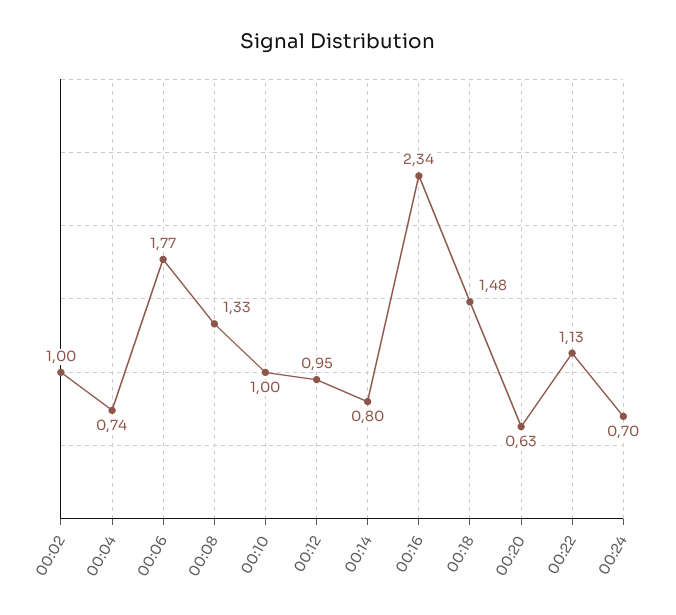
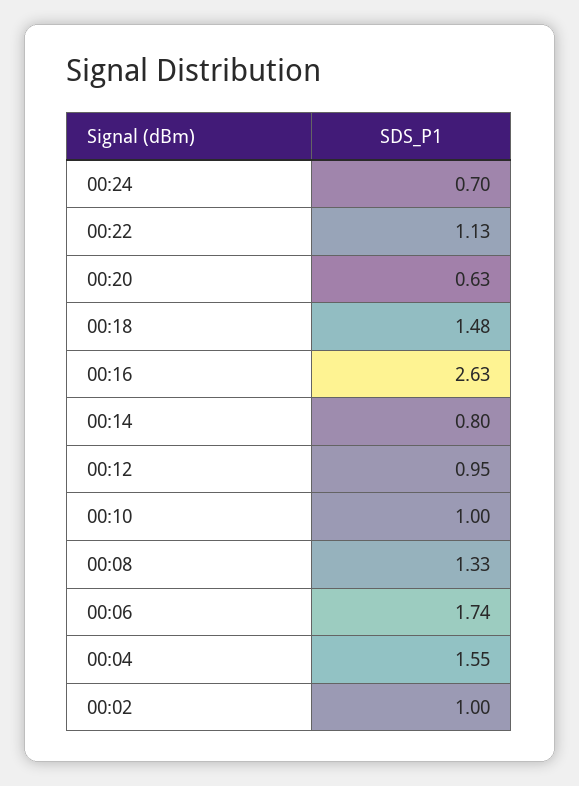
  {
    "00:02": 1,
-   "00:04": 0.74,
+   "00:04": 1.55,
-   "00:06": 1.77,
+   "00:06": 1.74,
    "00:08": 1.33,
    "00:10": 1,
    "00:12": 0.95,
    "00:14": 0.8,
-   "00:16": 2.34,
+   "00:16": 2.63,
    "00:18": 1.48,
    "00:20": 0.63,
    "00:22": 1.13,
    "00:24": 0.7
  }

